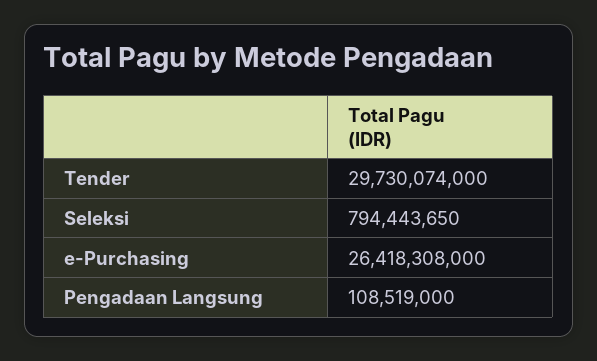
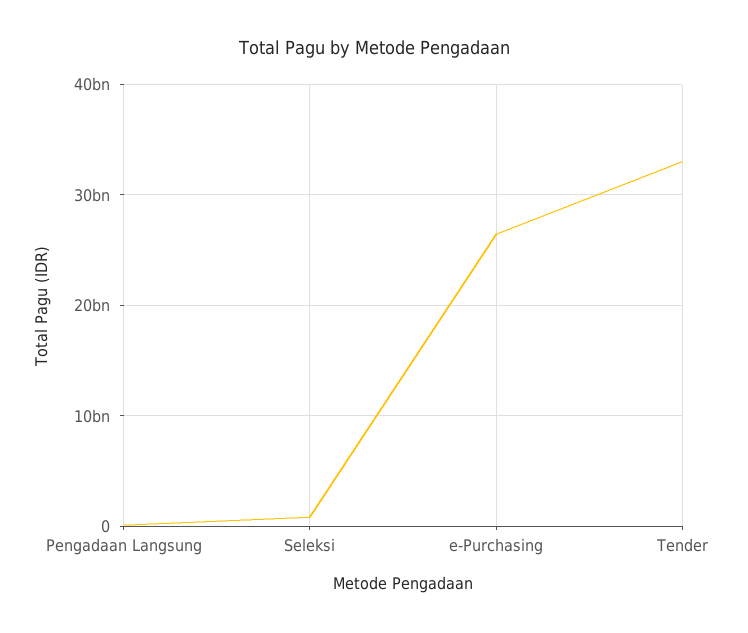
  {
-   "Tender": 29730074000,
+   "Tender": 33000000000,
    "Seleksi": 794443650,
    "e-Purchasing": 26418308000,
    "Pengadaan Langsung": 108519000
  }

